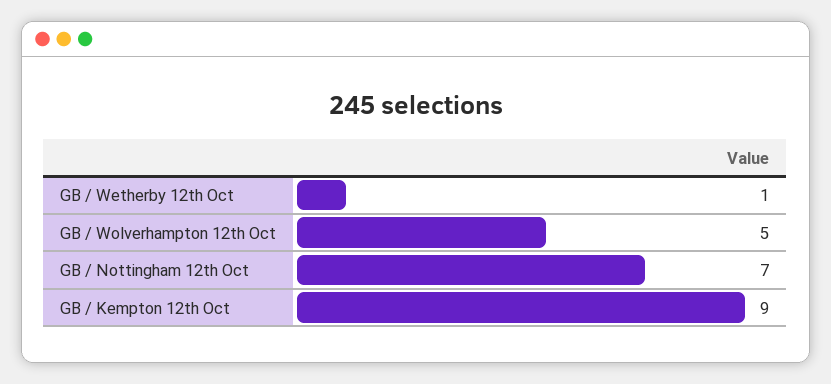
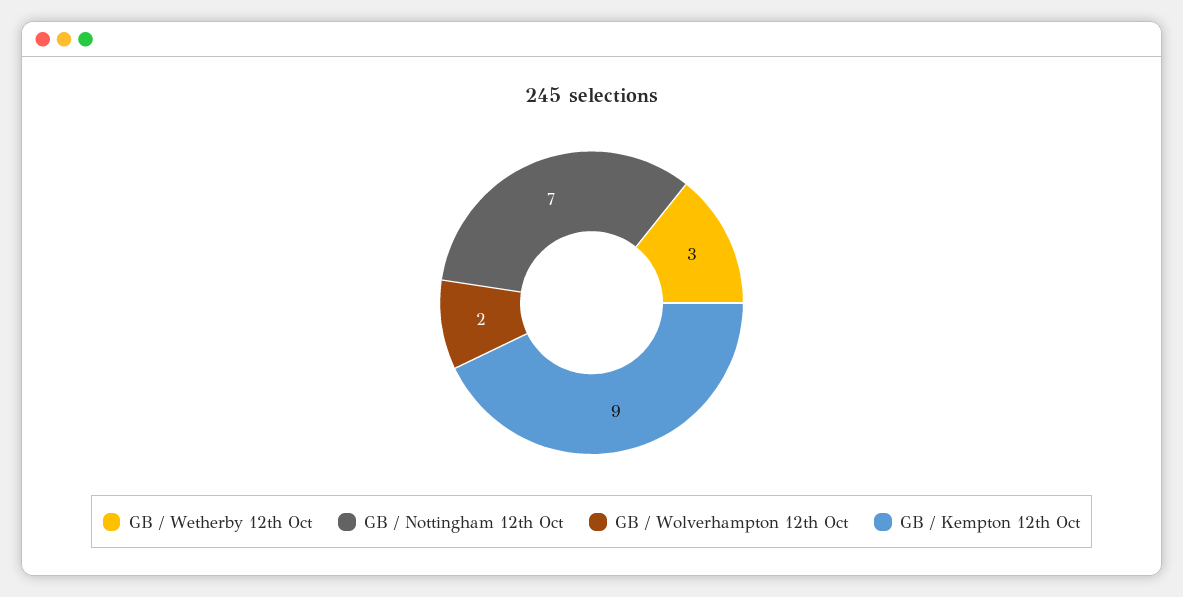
  {
-   "GB / Wetherby 12th Oct": 1,
+   "GB / Wetherby 12th Oct": 3,
-   "GB / Wolverhampton 12th Oct": 5,
+   "GB / Wolverhampton 12th Oct": 2,
    "GB / Nottingham 12th Oct": 7,
    "GB / Kempton 12th Oct": 9
  }

